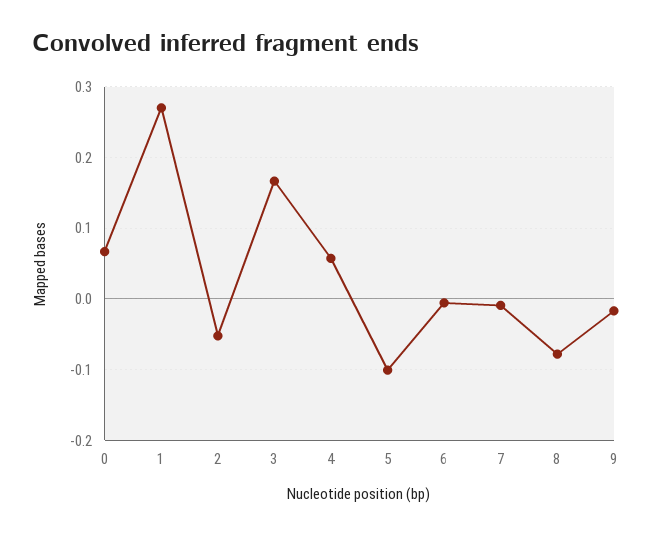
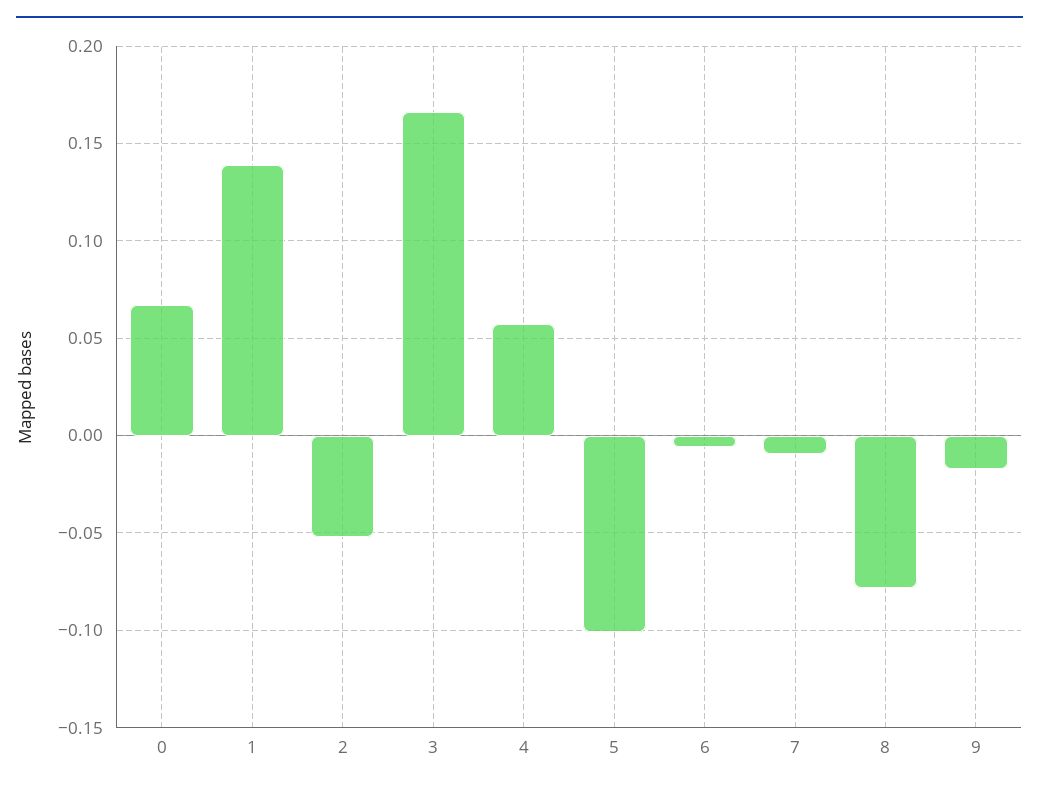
  {
    "0": 0.065,
-   "1": 0.27,
+   "1": 0.14,
    "2": -0.05,
    "3": 0.165,
    "4": 0.055,
    "5": -0.1,
    "6": -0.005,
    "7": -0.01,
    "8": -0.08,
    "9": -0.015
  }

